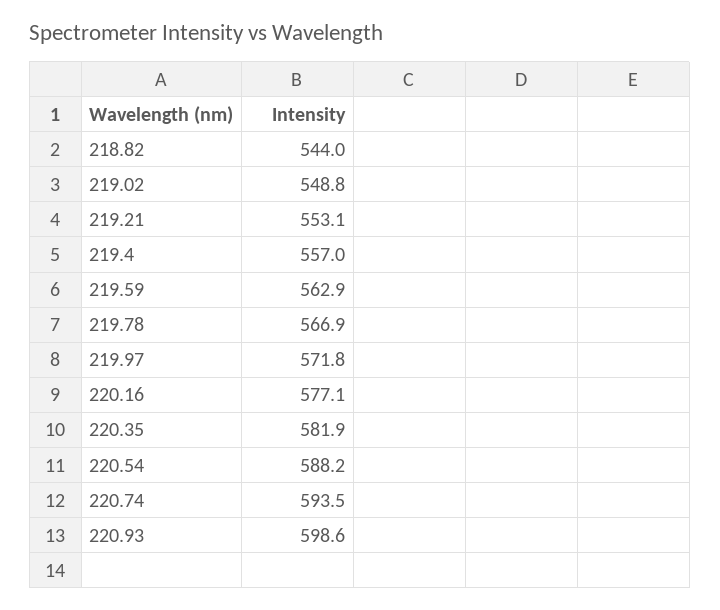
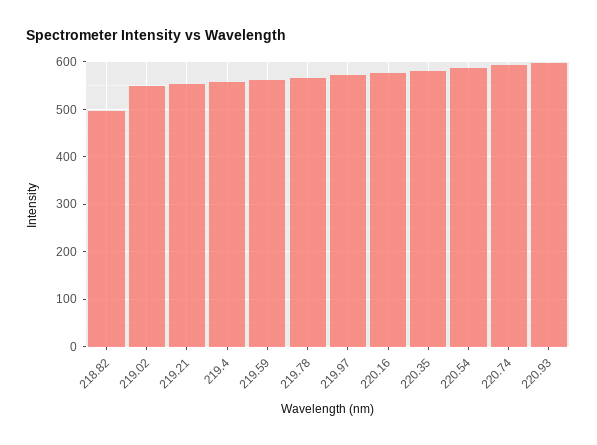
  {
-   "218.82": 544,
+   "218.82": 500,
    "219.02": 548.8,
    "219.21": 553.1,
    "219.4": 557,
    "219.59": 562.9,
    "219.78": 566.9,
    "219.97": 571.8,
    "220.16": 577.1,
    "220.35": 581.9,
    "220.54": 588.2,
    "220.74": 593.5,
    "220.93": 598.6
  }

